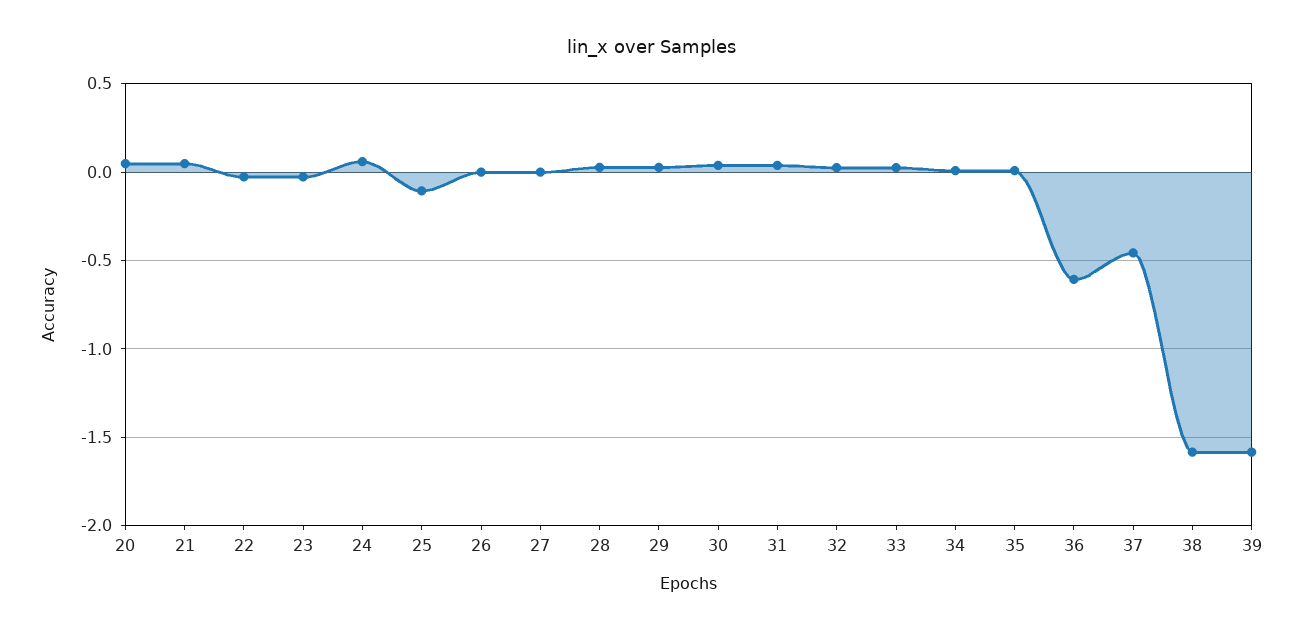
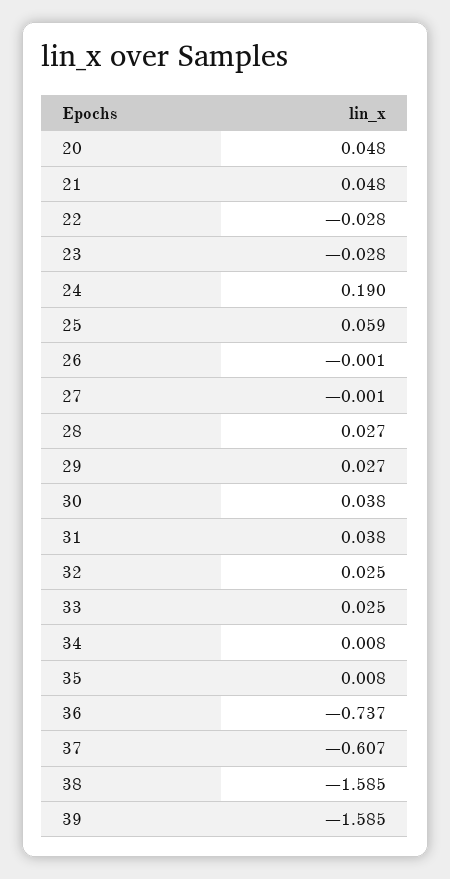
  {
    "20": 0.048,
    "21": 0.048,
    "22": -0.028,
    "23": -0.028,
-   "24": 0.05,
+   "24": 0.19,
-   "25": -0.1,
+   "25": 0.059,
    "26": -0.001,
    "27": -0.001,
    "28": 0.027,
    "29": 0.027,
    "30": 0.038,
    "31": 0.038,
    "32": 0.025,
    "33": 0.025,
    "34": 0.008,
    "35": 0.008,
-   "36": -0.6,
+   "36": -0.737,
-   "37": -0.45,
+   "37": -0.607,
    "38": -1.585,
    "39": -1.585
  }

